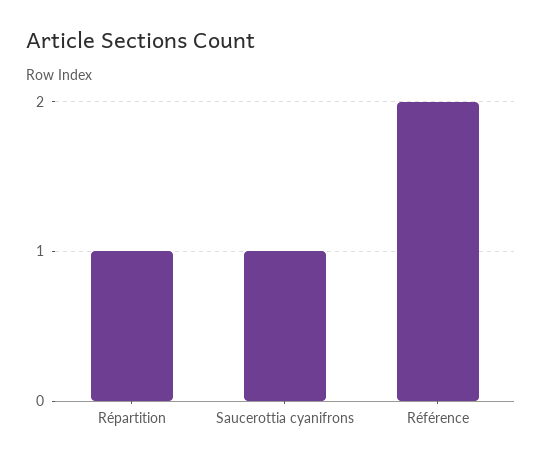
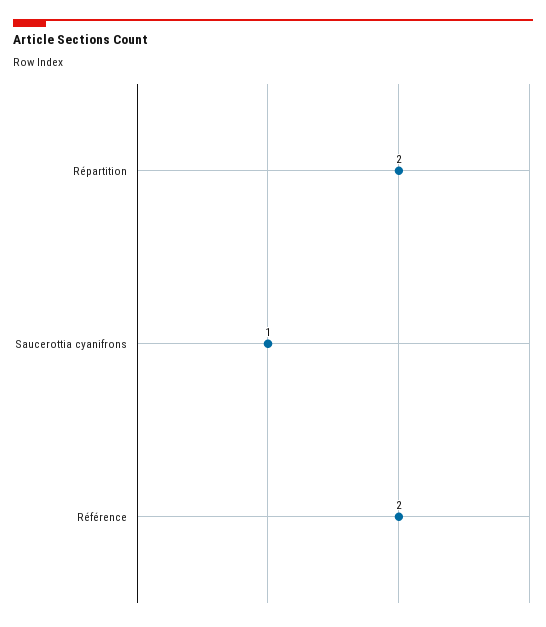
  {
-   "Répartition": 1,
+   "Répartition": 2,
    "Saucerottia cyanifrons": 1,
    "Référence": 2
  }

